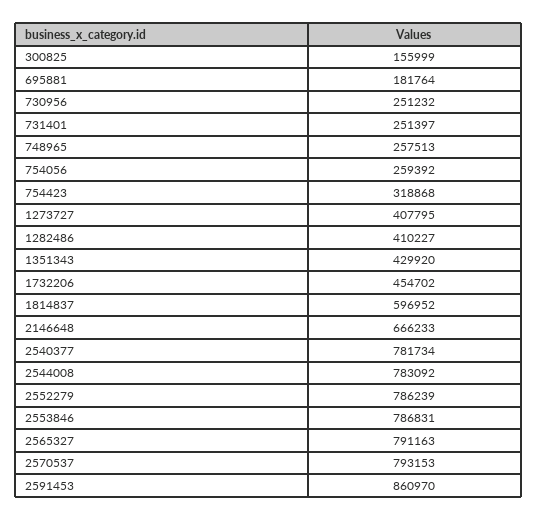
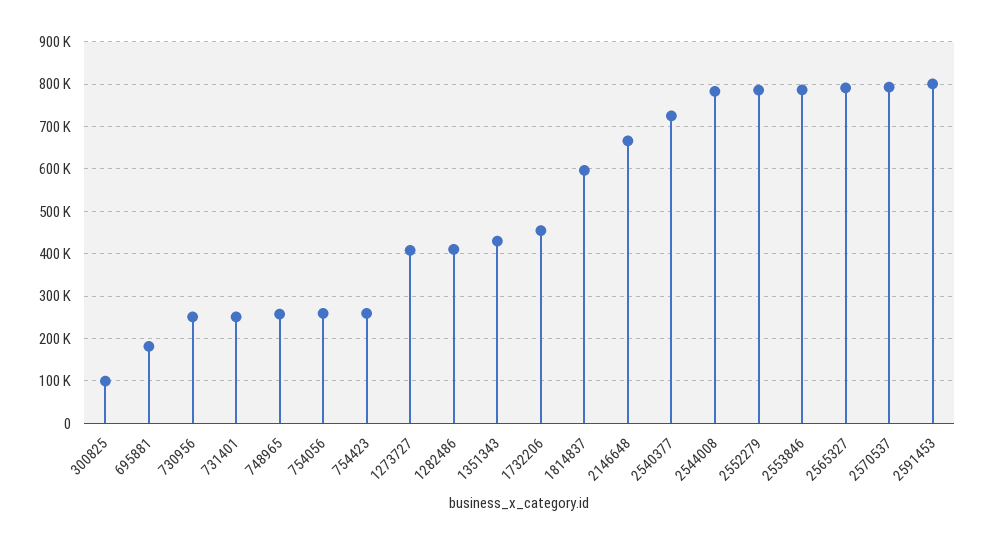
  {
-   "300825": 155999,
+   "300825": 100000,
    "695881": 181764,
    "730956": 251232,
    "731401": 251397,
    "748965": 257513,
    "754056": 259392,
-   "754423": 318868,
+   "754423": 260000,
    "1273727": 407795,
    "1282486": 410227,
    "1351343": 429920,
    "1732206": 454702,
    "1814837": 596952,
    "2146648": 666233,
-   "2540377": 781734,
+   "2540377": 720000,
    "2544008": 783092,
    "2552279": 786239,
    "2553846": 786831,
    "2565327": 791163,
    "2570537": 793153,
-   "2591453": 860970
+   "2591453": 800000
  }

